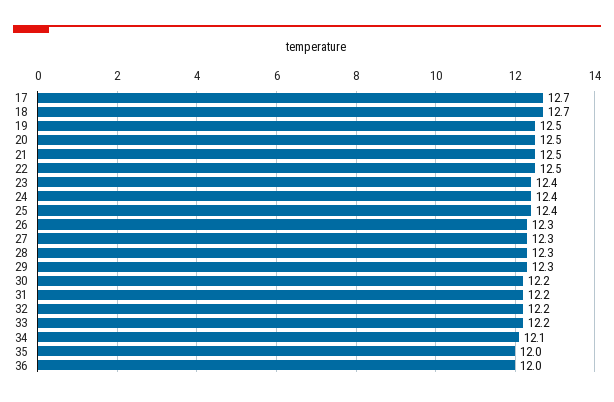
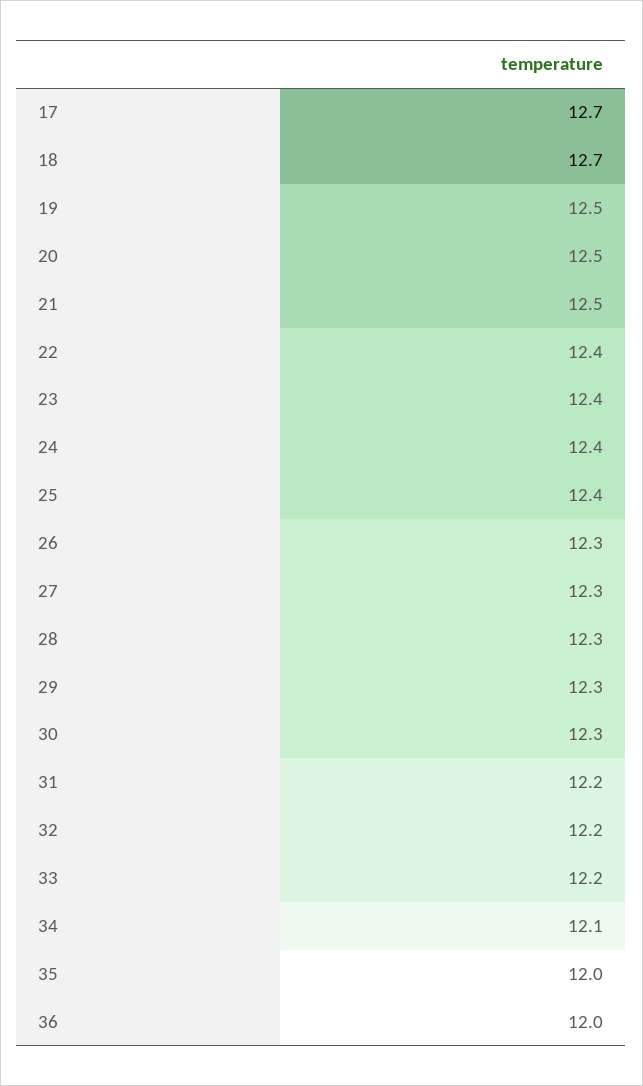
  {
    "17": 12.7,
    "18": 12.7,
    "19": 12.5,
    "20": 12.5,
    "21": 12.5,
-   "22": 12.5,
+   "22": 12.4,
    "23": 12.4,
    "24": 12.4,
    "25": 12.4,
    "26": 12.3,
    "27": 12.3,
    "28": 12.3,
    "29": 12.3,
-   "30": 12.2,
+   "30": 12.3,
    "31": 12.2,
    "32": 12.2,
    "33": 12.2,
    "34": 12.1,
    "35": 12,
    "36": 12
  }

